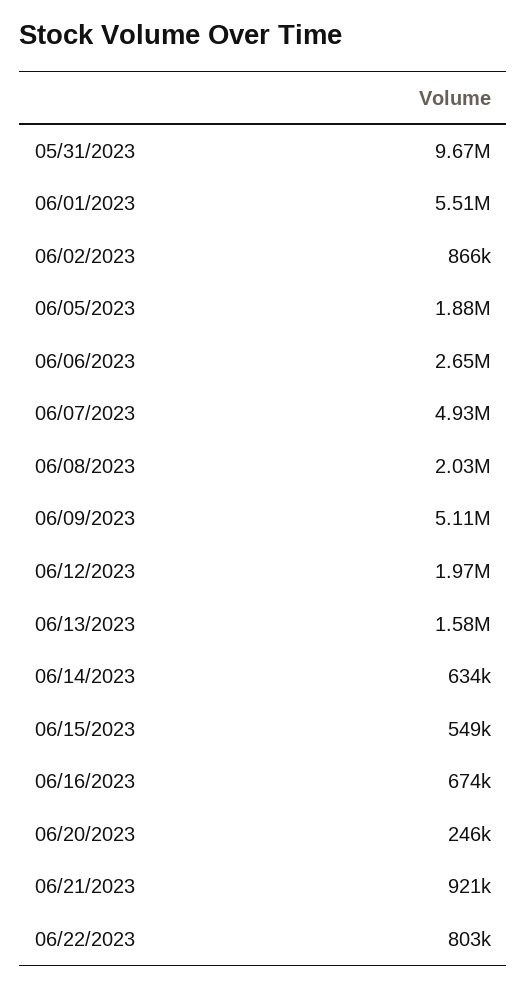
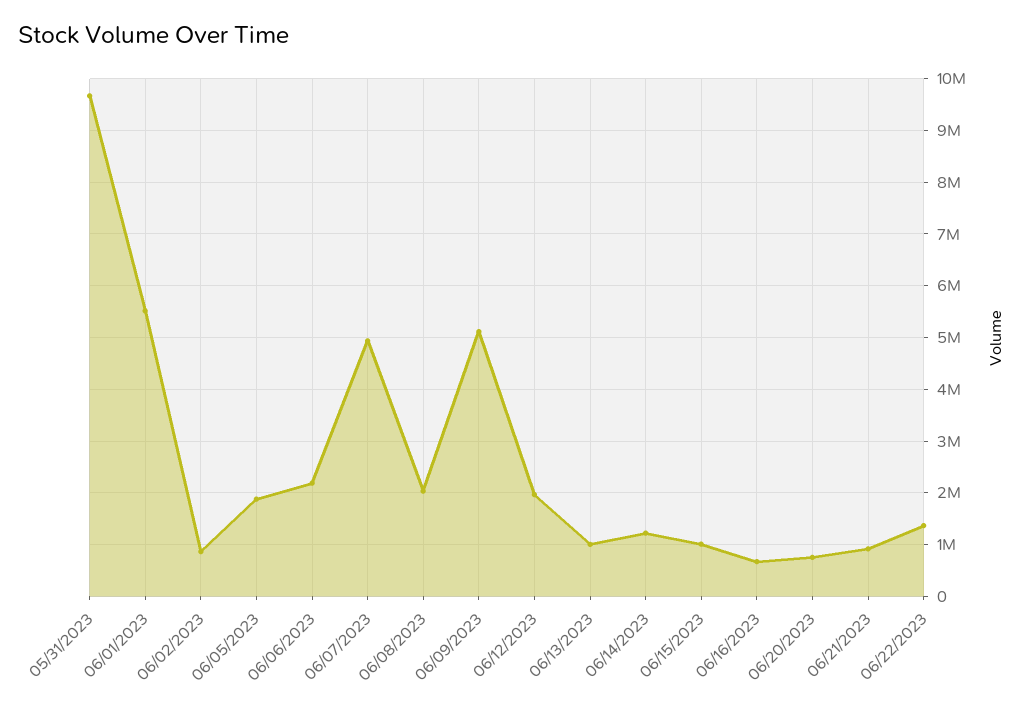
  {
    "05/31/2023": 9670000,
    "06/01/2023": 5510000,
    "06/02/2023": 866000,
    "06/05/2023": 1880000,
-   "06/06/2023": 2650000,
+   "06/06/2023": 2200000,
    "06/07/2023": 4930000,
    "06/08/2023": 2030000,
    "06/09/2023": 5110000,
    "06/12/2023": 1970000,
-   "06/13/2023": 1580000,
+   "06/13/2023": 1000000,
-   "06/14/2023": 634000,
+   "06/14/2023": 1200000,
-   "06/15/2023": 549000,
+   "06/15/2023": 1000000,
    "06/16/2023": 674000,
-   "06/20/2023": 246000,
+   "06/20/2023": 800000,
    "06/21/2023": 921000,
-   "06/22/2023": 803000
+   "06/22/2023": 1400000
  }

